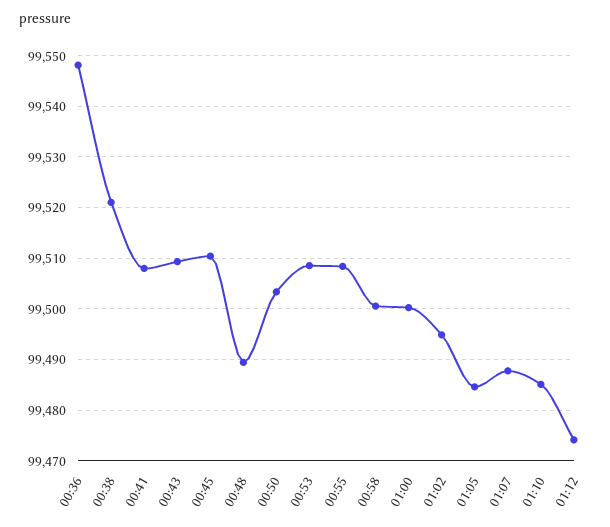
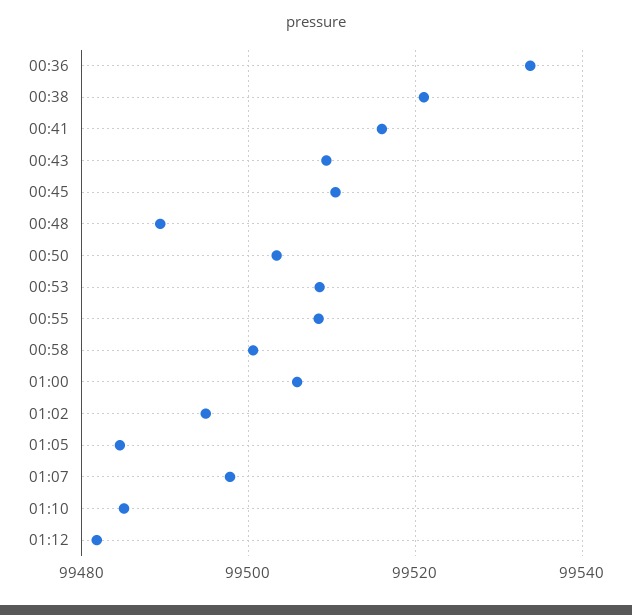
  {
-   "00:36": 99548,
+   "00:36": 99534,
    "00:38": 99522,
-   "00:41": 99508,
+   "00:41": 99516,
    "00:43": 99510,
    "00:45": 99510,
    "00:48": 99490,
    "00:50": 99504,
    "00:53": 99508,
    "00:55": 99508,
    "00:58": 99500,
-   "01:00": 99500,
+   "01:00": 99506,
    "01:02": 99494,
    "01:05": 99484,
-   "01:07": 99488,
+   "01:07": 99498,
    "01:10": 99486,
-   "01:12": 99474
+   "01:12": 99482
  }

